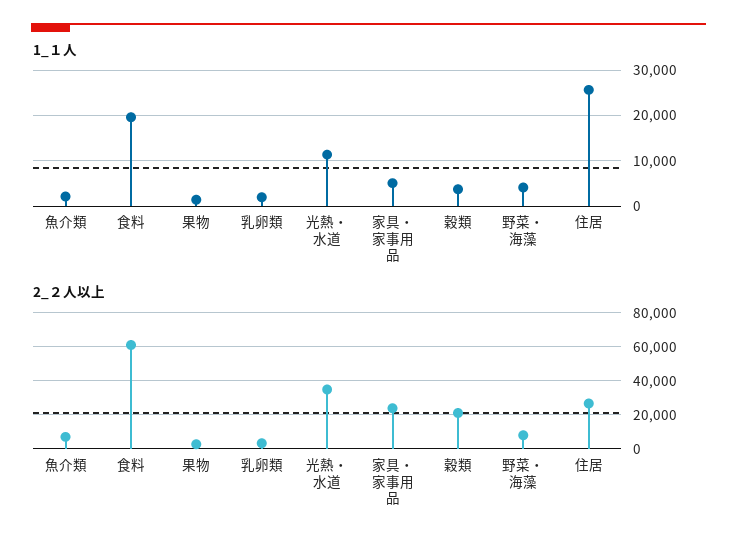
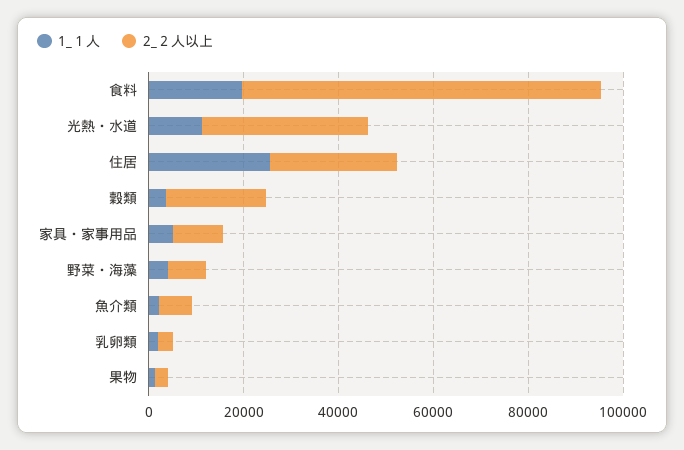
  {
    "1_１人": {
      "魚介類": 2000,
      "食料": 20000,
      "果物": 2000,
      "乳卵類": 2000,
      "光熱・水道": 12000,
      "家具・家事用品": 6000,
      "穀類": 4000,
      "野菜・海藻": 4000,
      "住居": 26000
    },
    "2_２人以上": {
      "魚介類": 5000,
-     "食料": 60000,
+     "食料": 75000,
      "果物": 5000,
      "乳卵類": 5000,
      "光熱・水道": 35000,
-     "家具・家事用品": 25000,
+     "家具・家事用品": 10000,
      "穀類": 20000,
      "野菜・海藻": 10000,
      "住居": 25000
    }
  }

